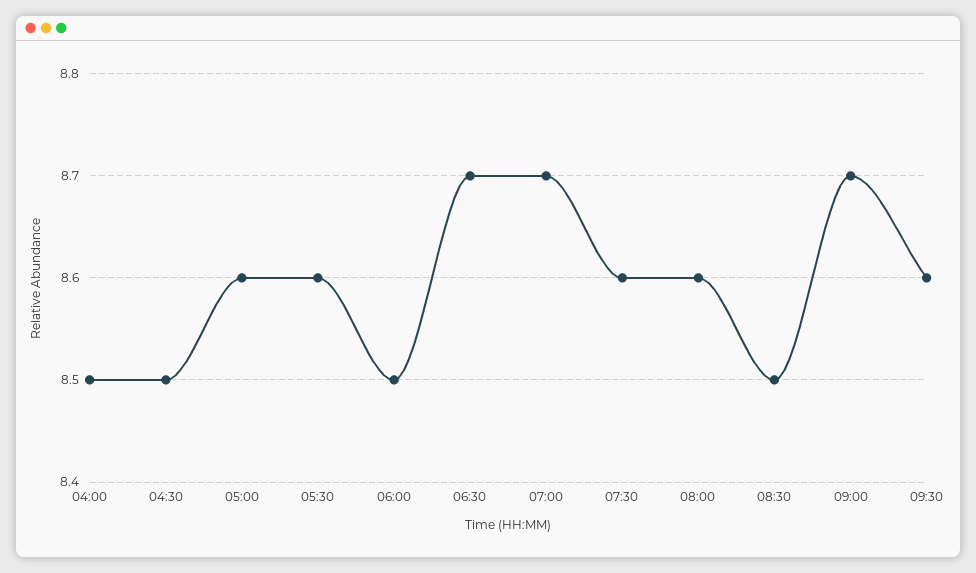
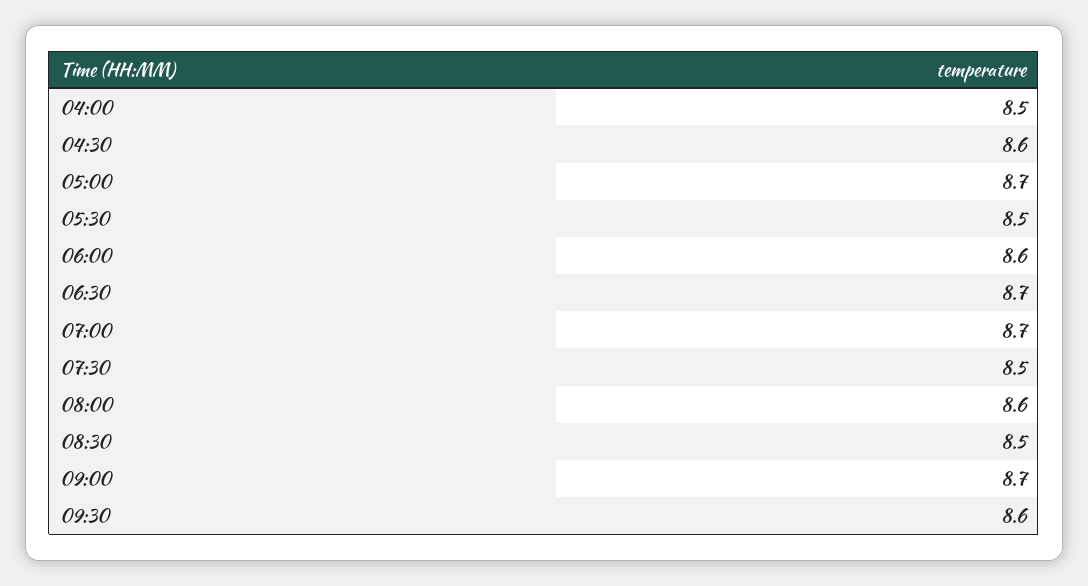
  {
    "04:00": 8.5,
-   "04:30": 8.5,
+   "04:30": 8.6,
-   "05:00": 8.6,
+   "05:00": 8.7,
-   "05:30": 8.6,
+   "05:30": 8.5,
-   "06:00": 8.5,
+   "06:00": 8.6,
    "06:30": 8.7,
    "07:00": 8.7,
-   "07:30": 8.6,
+   "07:30": 8.5,
    "08:00": 8.6,
    "08:30": 8.5,
    "09:00": 8.7,
    "09:30": 8.6
  }

